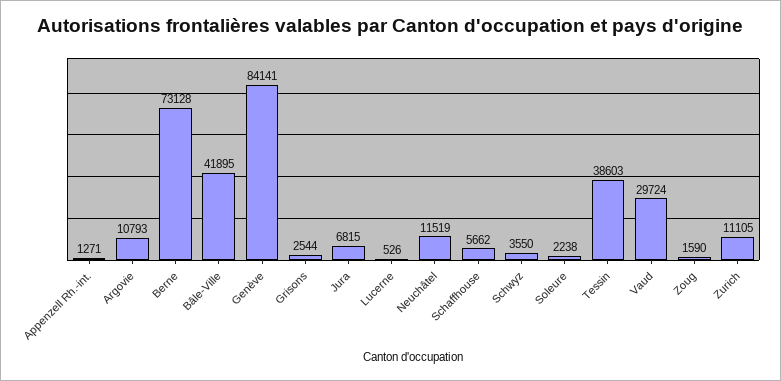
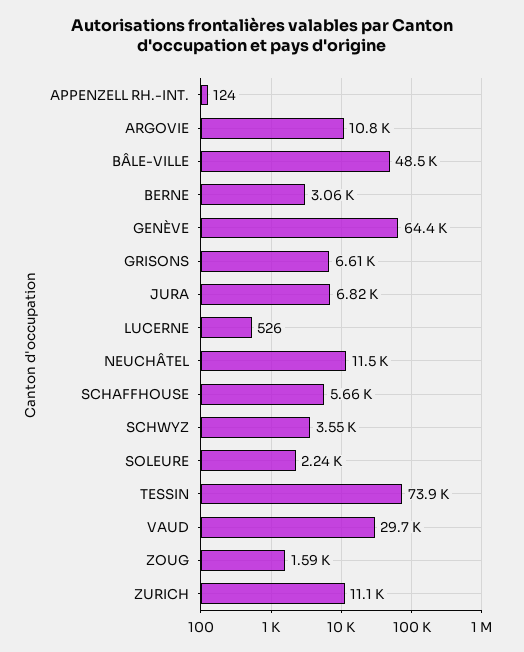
  {
-   "Appenzell Rh.-int.": 1271,
+   "Appenzell Rh.-int.": 124,
    "Argovie": 10793,
-   "Berne": 73128,
+   "Berne": 3060,
-   "Bâle-Ville": 41895,
+   "Bâle-Ville": 48500,
-   "Genève": 84141,
+   "Genève": 64400,
-   "Grisons": 2544,
+   "Grisons": 6610,
    "Jura": 6815,
    "Lucerne": 526,
    "Neuchâtel": 11519,
    "Schaffhouse": 5662,
    "Schwyz": 3550,
    "Soleure": 2238,
-   "Tessin": 38603,
+   "Tessin": 73900,
    "Vaud": 29724,
    "Zoug": 1590,
    "Zurich": 11105
  }

